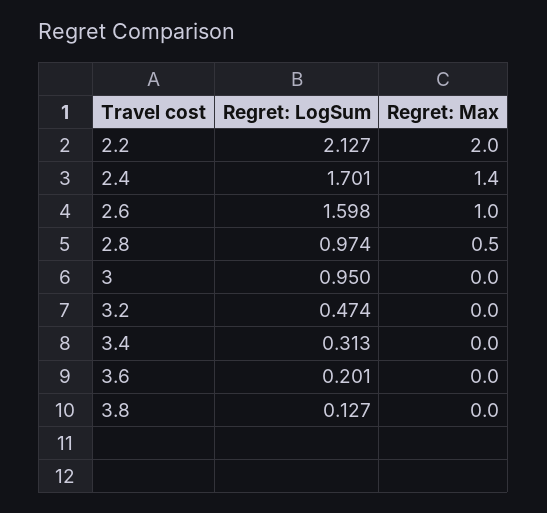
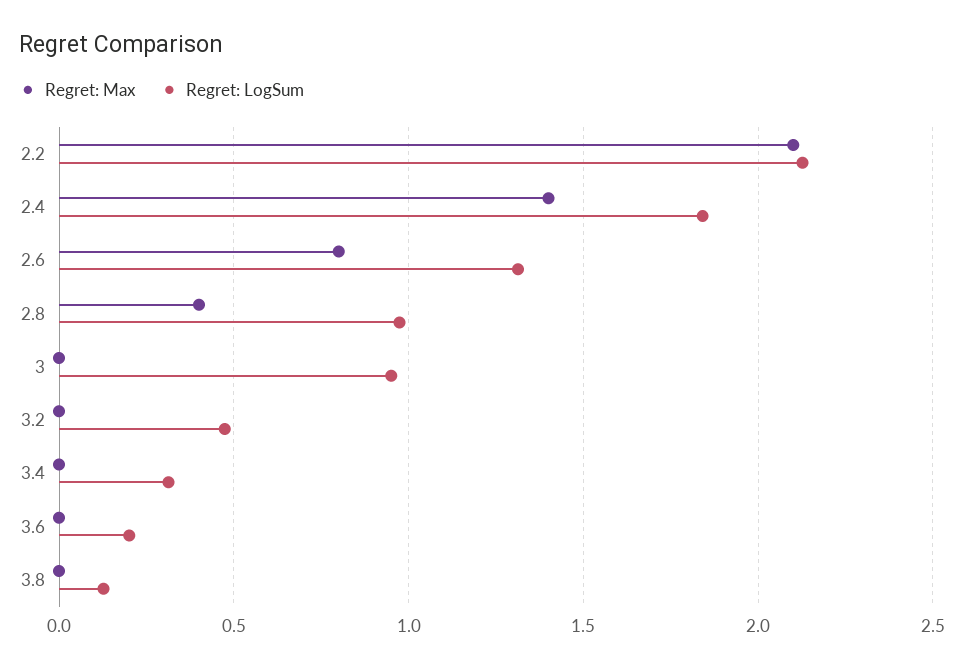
  {
    "Regret: LogSum": {
      "2.2": 2.127,
-     "2.4": 1.701,
+     "2.4": 1.85,
-     "2.6": 1.598,
+     "2.6": 1.3,
      "2.8": 0.974,
      "3": 0.95,
      "3.2": 0.474,
      "3.4": 0.313,
      "3.6": 0.201,
      "3.8": 0.127
    },
    "Regret: Max": {
-     "2.2": 2,
+     "2.2": 2.1,
      "2.4": 1.4,
-     "2.6": 1,
+     "2.6": 0.8,
-     "2.8": 0.5,
+     "2.8": 0.4,
      "3": 0,
      "3.2": 0,
      "3.4": 0,
      "3.6": 0,
      "3.8": 0
    }
  }

